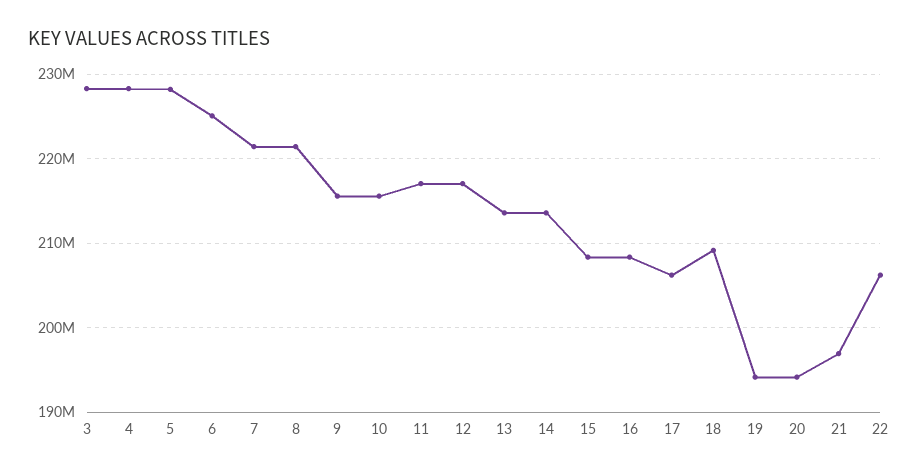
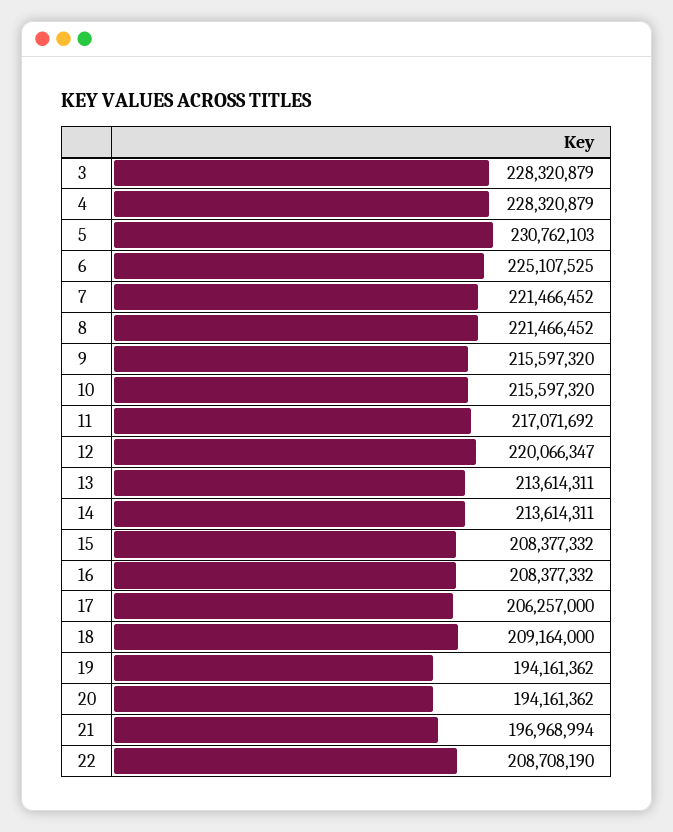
  {
    "3": 228320879,
    "4": 228320879,
-   "5": 228000000,
+   "5": 230762103,
    "6": 225107525,
    "7": 221466452,
    "8": 221466452,
    "9": 215597320,
    "10": 215597320,
    "11": 217071692,
-   "12": 217000000,
+   "12": 220066347,
    "13": 213614311,
    "14": 213614311,
    "15": 208377332,
    "16": 208377332,
    "17": 206257000,
    "18": 209164000,
    "19": 194161362,
    "20": 194161362,
    "21": 196968994,
-   "22": 206000000
+   "22": 208708190
  }

